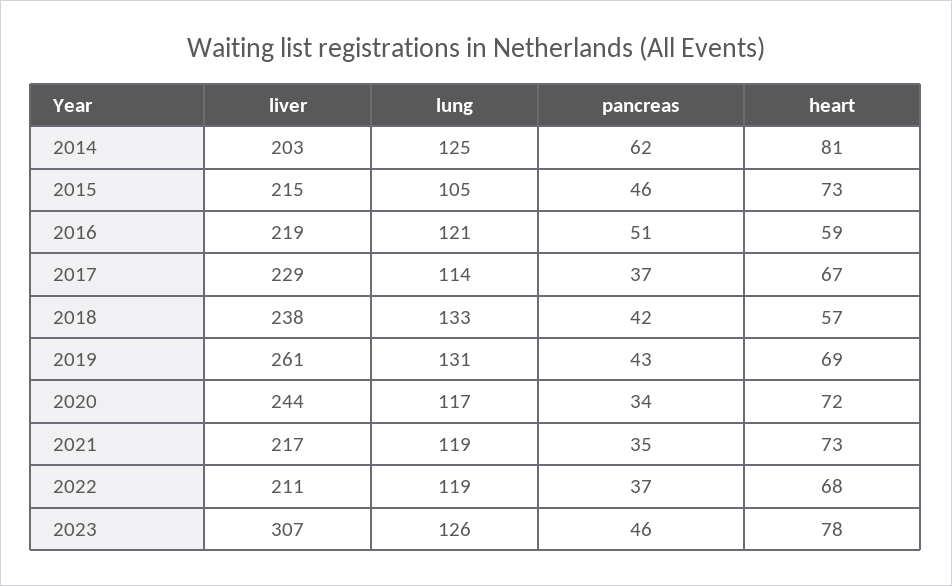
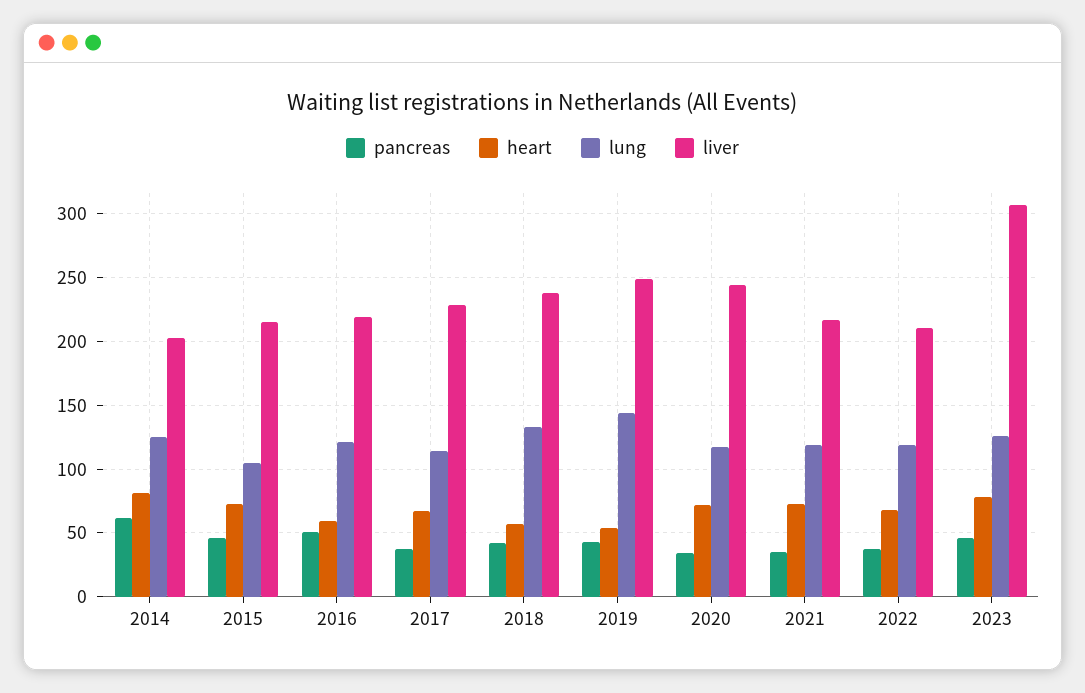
  {
    "liver": {
      "2014": 203,
      "2015": 215,
      "2016": 219,
      "2017": 229,
      "2018": 238,
-     "2019": 261,
+     "2019": 250,
      "2020": 244,
      "2021": 217,
      "2022": 211,
      "2023": 307
    },
    "lung": {
      "2014": 125,
      "2015": 105,
      "2016": 121,
      "2017": 114,
      "2018": 133,
-     "2019": 131,
+     "2019": 145,
      "2020": 117,
      "2021": 119,
      "2022": 119,
      "2023": 126
    },
    "pancreas": {
      "2014": 62,
      "2015": 46,
      "2016": 51,
      "2017": 37,
      "2018": 42,
      "2019": 43,
      "2020": 34,
      "2021": 35,
      "2022": 37,
      "2023": 46
    },
    "heart": {
      "2014": 81,
      "2015": 73,
      "2016": 59,
      "2017": 67,
      "2018": 57,
-     "2019": 69,
+     "2019": 55,
      "2020": 72,
      "2021": 73,
      "2022": 68,
      "2023": 78
    }
  }

